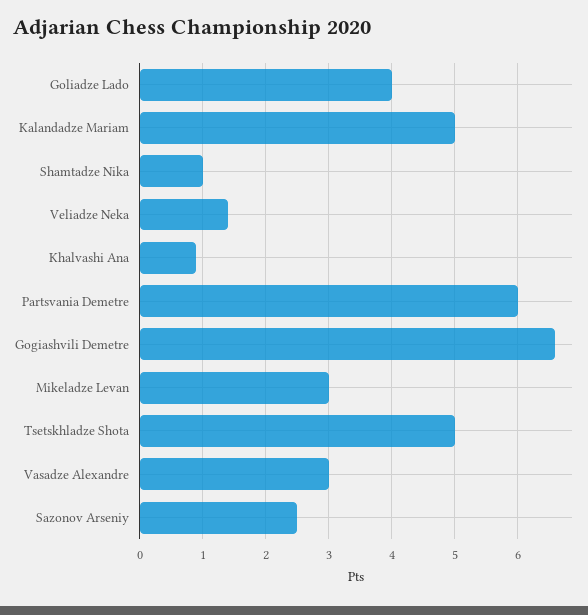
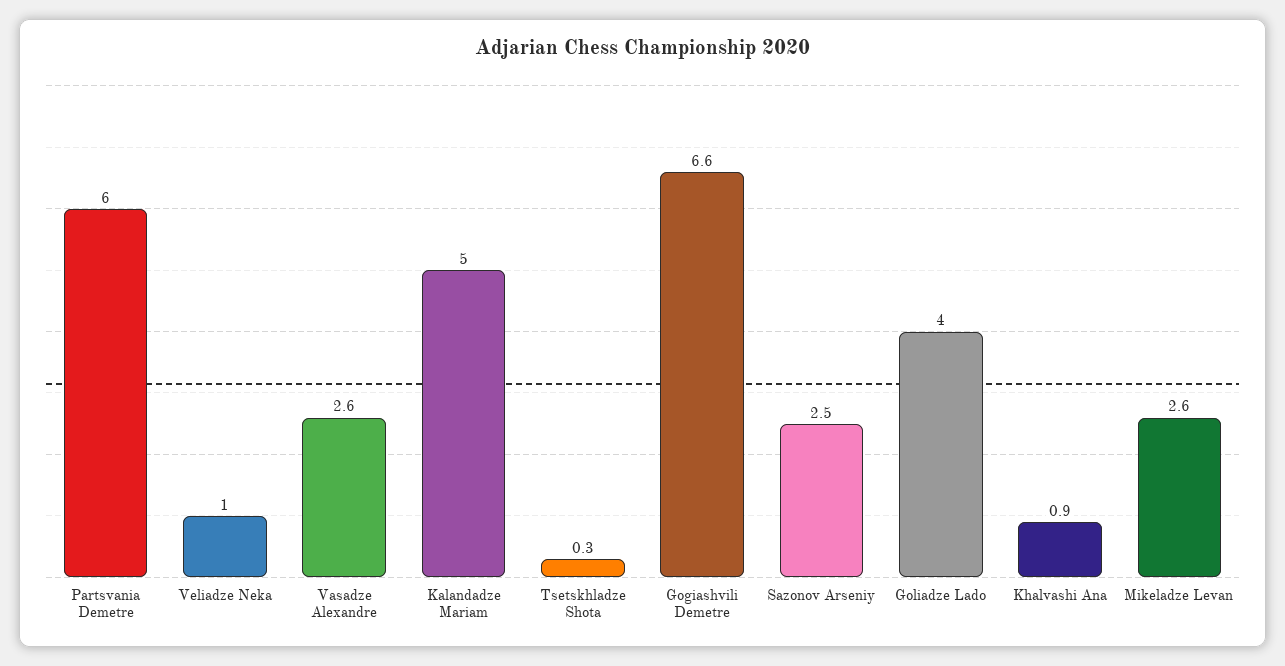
  {
    "Goliadze Lado": 4,
    "Kalandadze Mariam": 5,
-   "Shamtadze Nika": 1,
-   "Veliadze Neka": 1.4,
+   "Veliadze Neka": 1,
    "Khalvashi Ana": 0.9,
    "Partsvania Demetre": 6,
    "Gogiashvili Demetre": 6.6,
-   "Mikeladze Levan": 3,
+   "Mikeladze Levan": 2.6,
-   "Tsetskhladze Shota": 5,
+   "Tsetskhladze Shota": 0.3,
-   "Vasadze Alexandre": 3,
+   "Vasadze Alexandre": 2.6,
    "Sazonov Arseniy": 2.5
  }

